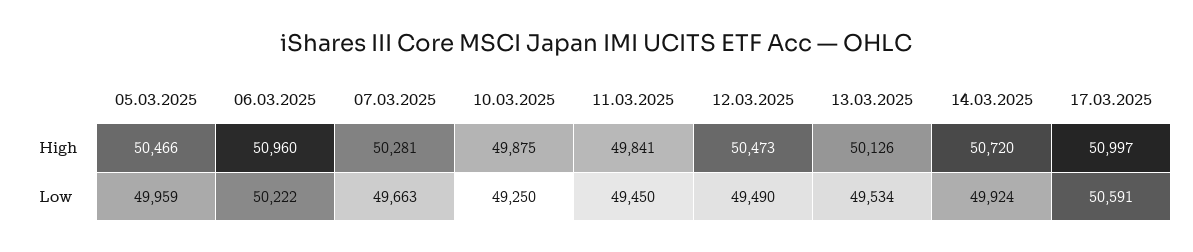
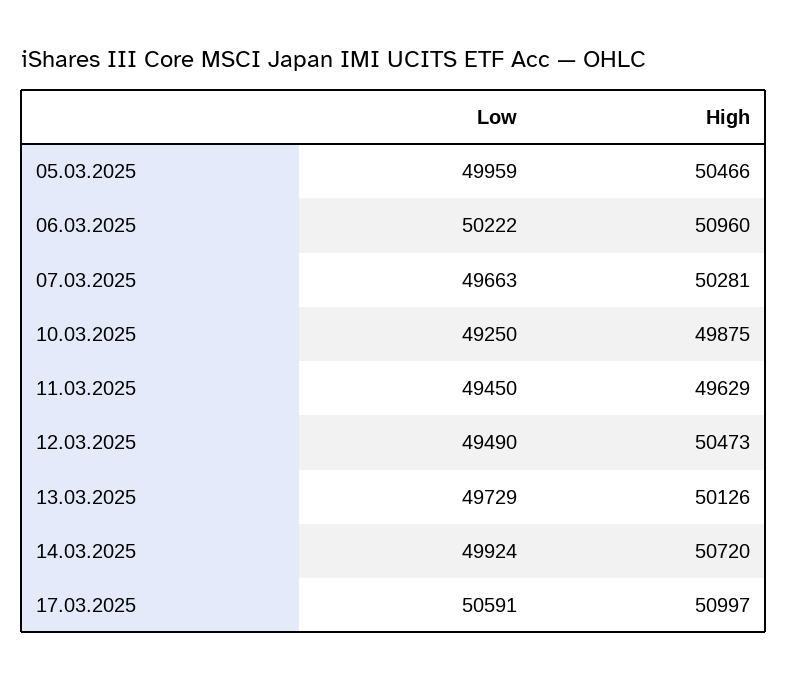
  {
    "05.03.2025": {
      "High": 50466,
      "Low": 49959
    },
    "06.03.2025": {
      "High": 50960,
      "Low": 50222
    },
    "07.03.2025": {
      "High": 50281,
      "Low": 49663
    },
    "10.03.2025": {
      "High": 49875,
      "Low": 49250
    },
    "11.03.2025": {
-     "High": 49841,
+     "High": 49629,
      "Low": 49450
    },
    "12.03.2025": {
      "High": 50473,
      "Low": 49490
    },
    "13.03.2025": {
      "High": 50126,
-     "Low": 49534
+     "Low": 49729
    },
    "14.03.2025": {
      "High": 50720,
      "Low": 49924
    },
    "17.03.2025": {
      "High": 50997,
      "Low": 50591
    }
  }

